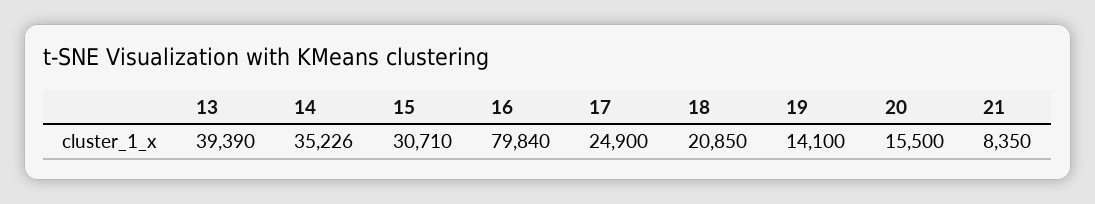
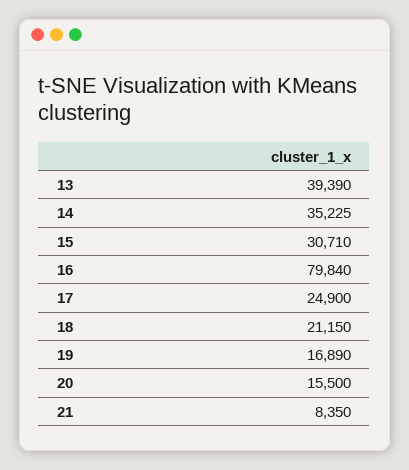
  {
    "13": 39390,
-   "14": 35226,
+   "14": 35225,
    "15": 30710,
    "16": 79840,
    "17": 24900,
-   "18": 20850,
+   "18": 21150,
-   "19": 14100,
+   "19": 16890,
    "20": 15500,
    "21": 8350
  }

